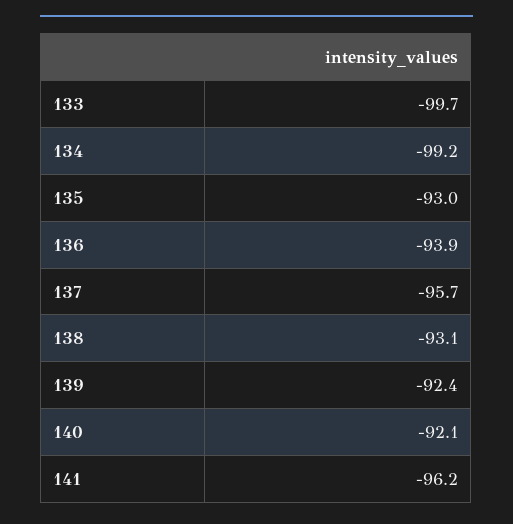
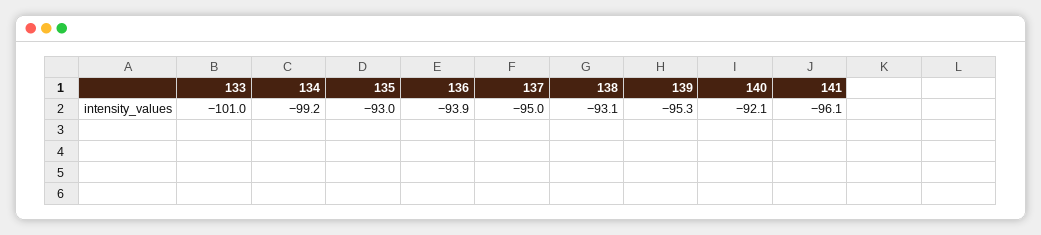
  {
-   "133": -99.7,
+   "133": -101,
    "134": -99.2,
    "135": -93,
    "136": -93.9,
-   "137": -95.7,
+   "137": -95,
    "138": -93.1,
-   "139": -92.4,
+   "139": -95.3,
    "140": -92.1,
-   "141": -96.2
+   "141": -96.1
  }

